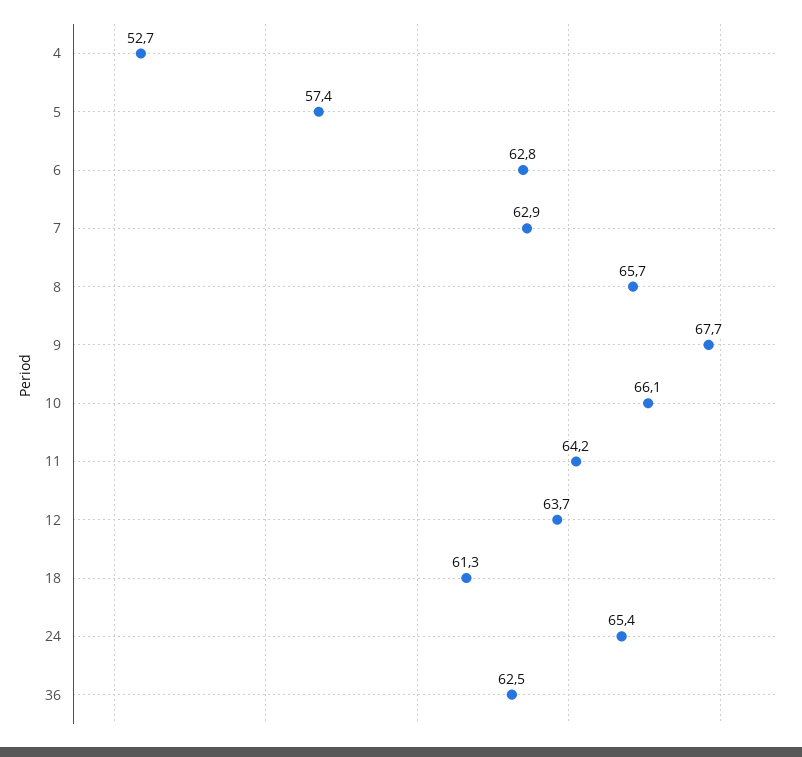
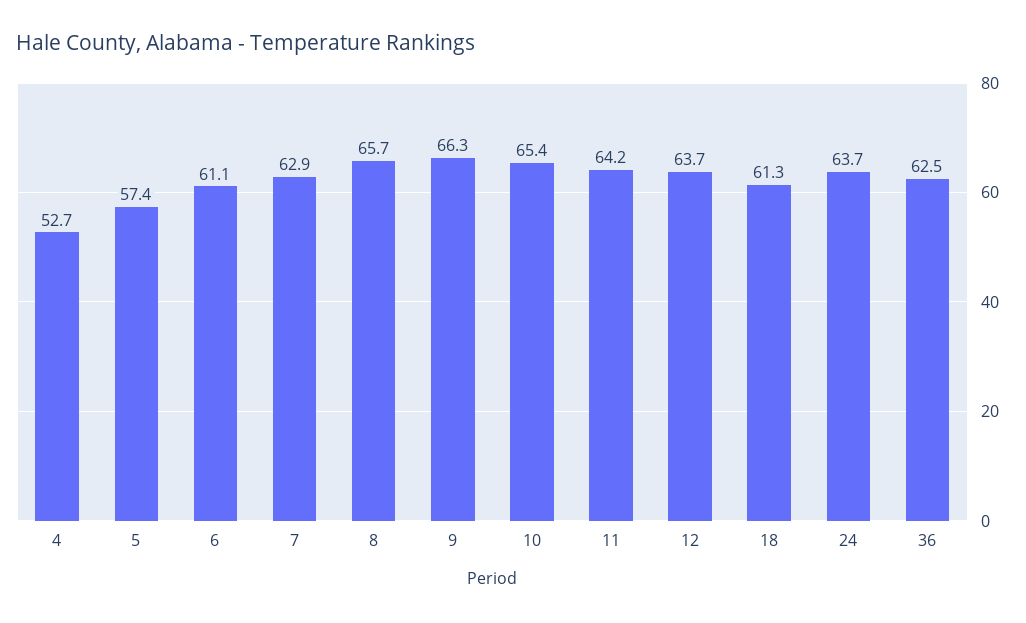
  {
    "4": 52.7,
    "5": 57.4,
-   "6": 62.8,
+   "6": 61.1,
    "7": 62.9,
    "8": 65.7,
-   "9": 67.7,
+   "9": 66.3,
-   "10": 66.1,
+   "10": 65.4,
    "11": 64.2,
    "12": 63.7,
    "18": 61.3,
-   "24": 65.4,
+   "24": 63.7,
    "36": 62.5
  }

